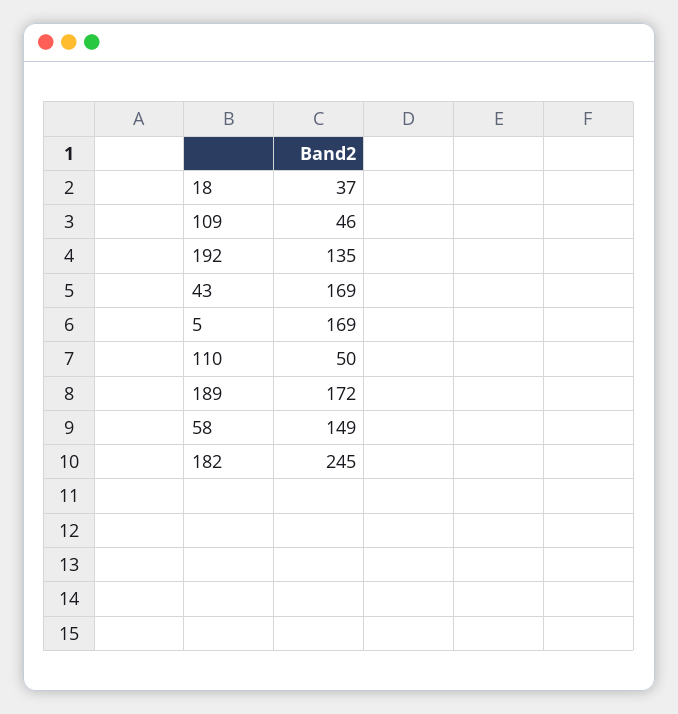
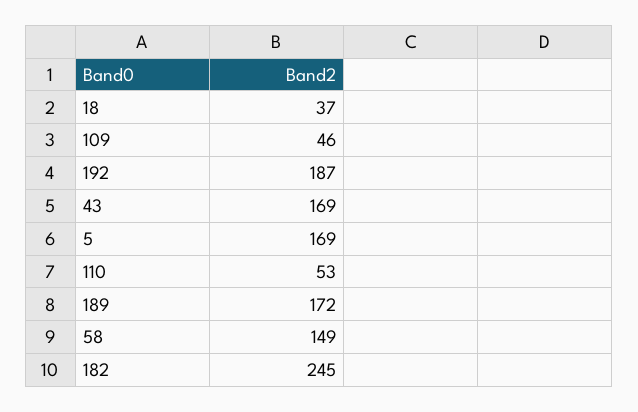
  {
    "18": 37,
    "109": 46,
-   "192": 135,
+   "192": 187,
    "43": 169,
    "5": 169,
-   "110": 50,
+   "110": 53,
    "189": 172,
    "58": 149,
    "182": 245
  }

